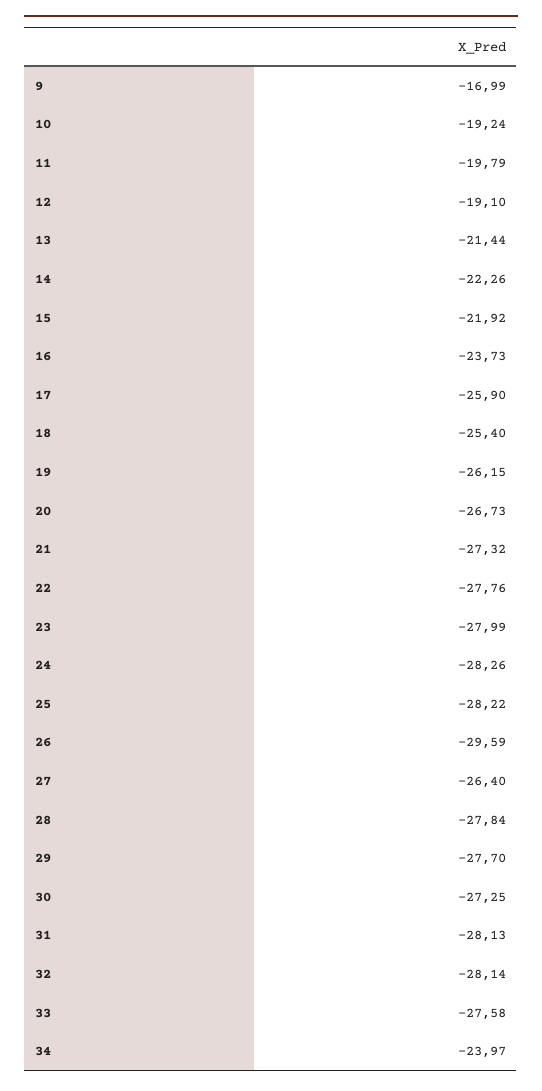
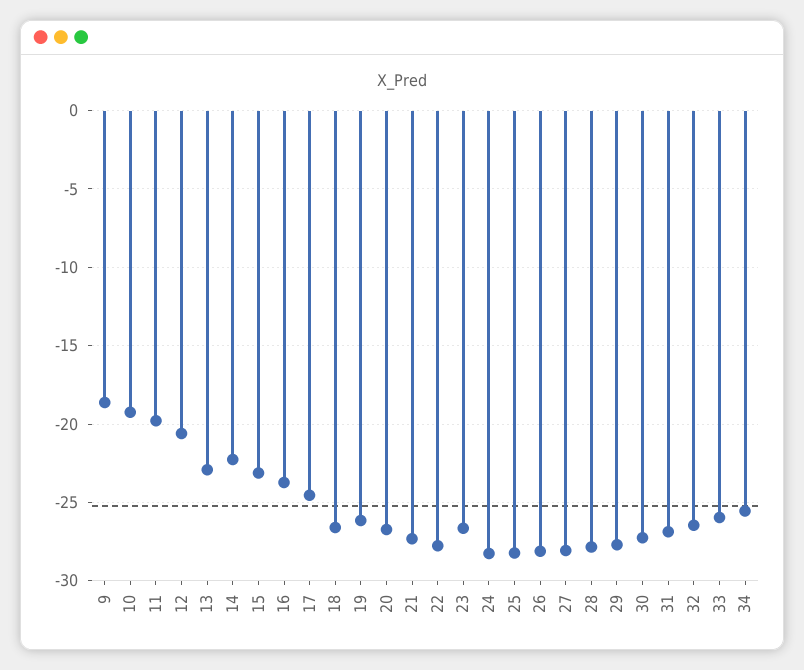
  {
-   "9": -16.99,
+   "9": -18.5,
    "10": -19.24,
    "11": -19.79,
-   "12": -19.1,
+   "12": -20.5,
-   "13": -21.44,
+   "13": -23,
    "14": -22.26,
-   "15": -21.92,
+   "15": -23,
    "16": -23.73,
-   "17": -25.9,
+   "17": -24.5,
-   "18": -25.4,
+   "18": -26.5,
    "19": -26.15,
    "20": -26.73,
    "21": -27.32,
    "22": -27.76,
-   "23": -27.99,
+   "23": -26.5,
    "24": -28.26,
    "25": -28.22,
-   "26": -29.59,
+   "26": -28,
-   "27": -26.4,
+   "27": -28,
    "28": -27.84,
    "29": -27.7,
    "30": -27.25,
-   "31": -28.13,
+   "31": -27,
-   "32": -28.14,
+   "32": -26.5,
-   "33": -27.58,
+   "33": -26,
-   "34": -23.97
+   "34": -25.5
  }

